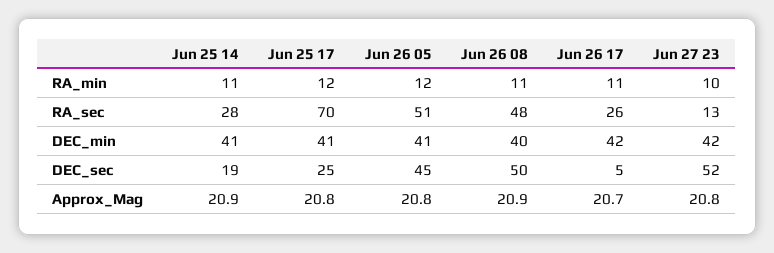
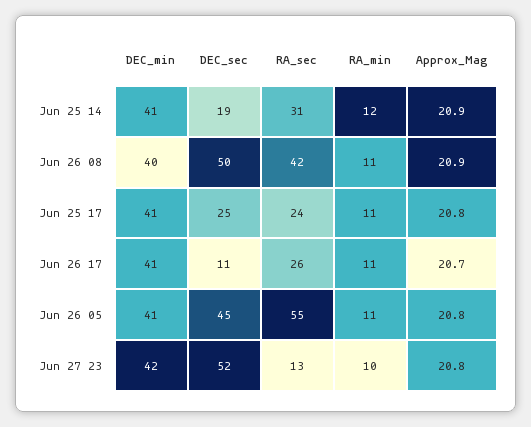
  {
    "Jun 25 14": {
-     "RA_min": 11,
+     "RA_min": 12,
-     "RA_sec": 28,
+     "RA_sec": 31,
      "DEC_min": 41,
      "DEC_sec": 19,
      "Approx_Mag": 20.9
    },
    "Jun 25 17": {
-     "RA_min": 12,
+     "RA_min": 11,
-     "RA_sec": 70,
+     "RA_sec": 24,
      "DEC_min": 41,
      "DEC_sec": 25,
      "Approx_Mag": 20.8
    },
    "Jun 26 05": {
-     "RA_min": 12,
+     "RA_min": 11,
-     "RA_sec": 51,
+     "RA_sec": 55,
      "DEC_min": 41,
      "DEC_sec": 45,
      "Approx_Mag": 20.8
    },
    "Jun 26 08": {
      "RA_min": 11,
-     "RA_sec": 48,
+     "RA_sec": 42,
      "DEC_min": 40,
      "DEC_sec": 50,
      "Approx_Mag": 20.9
    },
    "Jun 26 17": {
      "RA_min": 11,
      "RA_sec": 26,
-     "DEC_min": 42,
+     "DEC_min": 41,
-     "DEC_sec": 5,
+     "DEC_sec": 11,
      "Approx_Mag": 20.7
    },
    "Jun 27 23": {
      "RA_min": 10,
      "RA_sec": 13,
      "DEC_min": 42,
      "DEC_sec": 52,
      "Approx_Mag": 20.8
    }
  }

